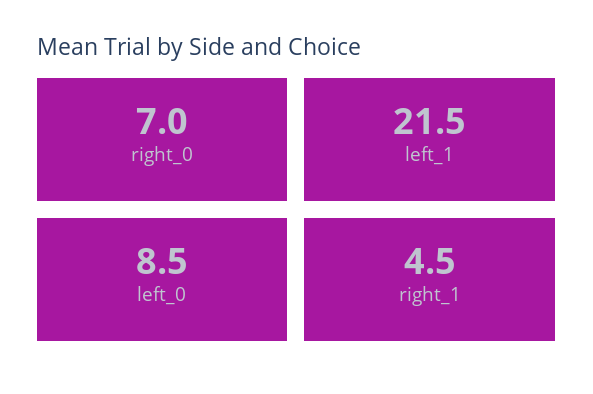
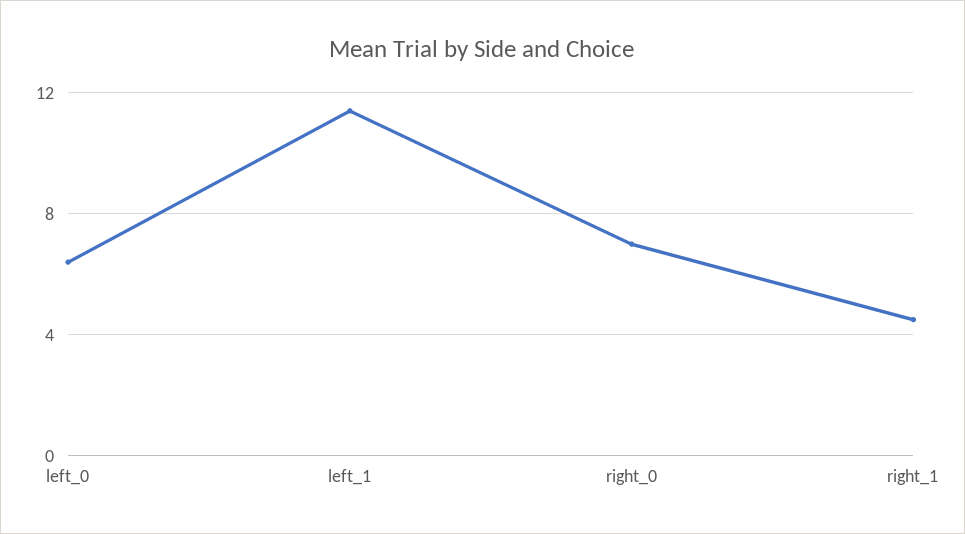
  {
    "right_0": 7,
-   "left_1": 21.5,
+   "left_1": 11.5,
-   "left_0": 8.5,
+   "left_0": 6.5,
    "right_1": 4.5
  }

